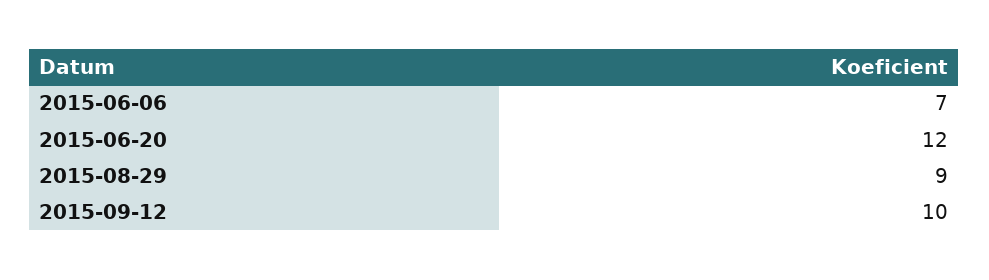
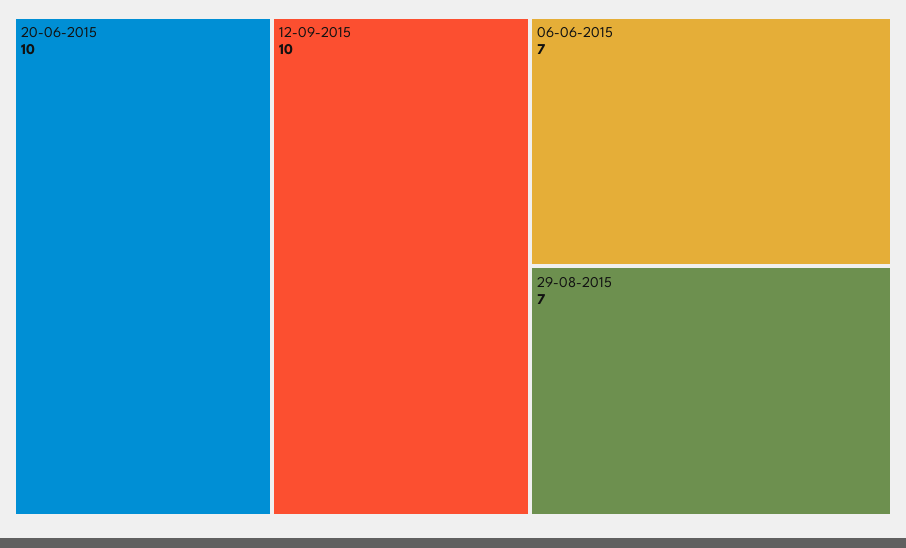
  {
    "2015-06-06": 7,
-   "2015-06-20": 12,
+   "2015-06-20": 10,
-   "2015-08-29": 9,
+   "2015-08-29": 7,
    "2015-09-12": 10
  }

